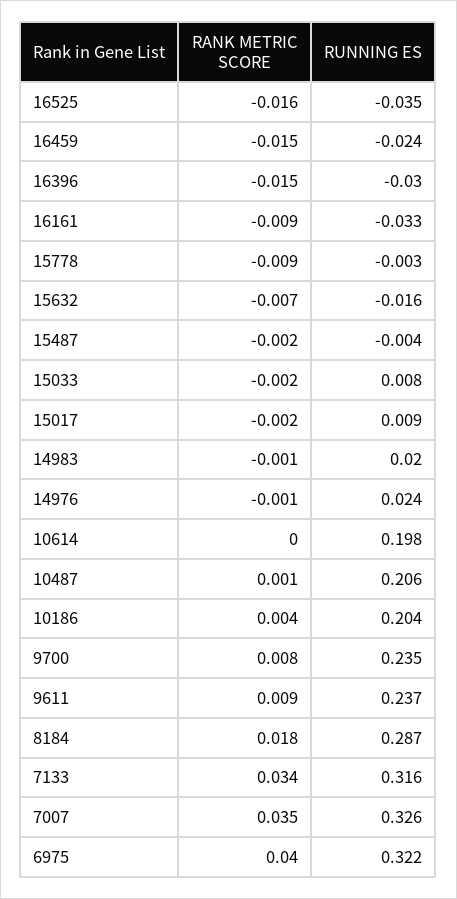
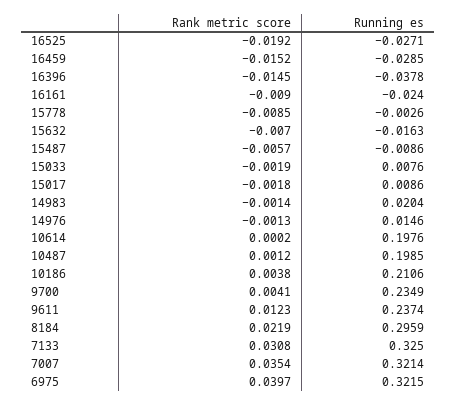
  {
    "RANK METRIC SCORE": {
-     "16525": -0.016,
+     "16525": -0.0192,
      "16459": -0.0152,
      "16396": -0.0145,
      "16161": -0.009,
      "15778": -0.0085,
      "15632": -0.007,
-     "15487": -0.002,
+     "15487": -0.0057,
      "15033": -0.0019,
      "15017": -0.0018,
      "14983": -0.0014,
      "14976": -0.0013,
      "10614": 0.0002,
      "10487": 0.0012,
      "10186": 0.0038,
-     "9700": 0.008,
+     "9700": 0.0041,
-     "9611": 0.009,
+     "9611": 0.0123,
-     "8184": 0.018,
+     "8184": 0.0219,
-     "7133": 0.034,
+     "7133": 0.0308,
      "7007": 0.0354,
      "6975": 0.0397
    },
    "RUNNING ES": {
-     "16525": -0.035,
+     "16525": -0.0271,
-     "16459": -0.024,
+     "16459": -0.0285,
-     "16396": -0.03,
+     "16396": -0.0378,
-     "16161": -0.033,
+     "16161": -0.024,
      "15778": -0.0026,
      "15632": -0.0163,
-     "15487": -0.004,
+     "15487": -0.0086,
      "15033": 0.0076,
      "15017": 0.0086,
      "14983": 0.0204,
-     "14976": 0.024,
+     "14976": 0.0146,
      "10614": 0.1976,
-     "10487": 0.206,
+     "10487": 0.1985,
-     "10186": 0.204,
+     "10186": 0.2106,
      "9700": 0.2349,
      "9611": 0.2374,
-     "8184": 0.287,
+     "8184": 0.2959,
-     "7133": 0.316,
+     "7133": 0.325,
-     "7007": 0.326,
+     "7007": 0.3214,
      "6975": 0.3215
    }
  }

